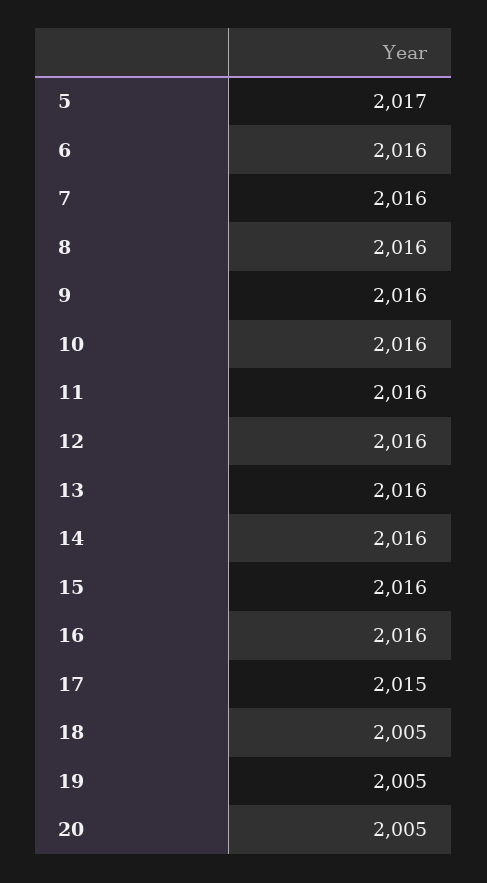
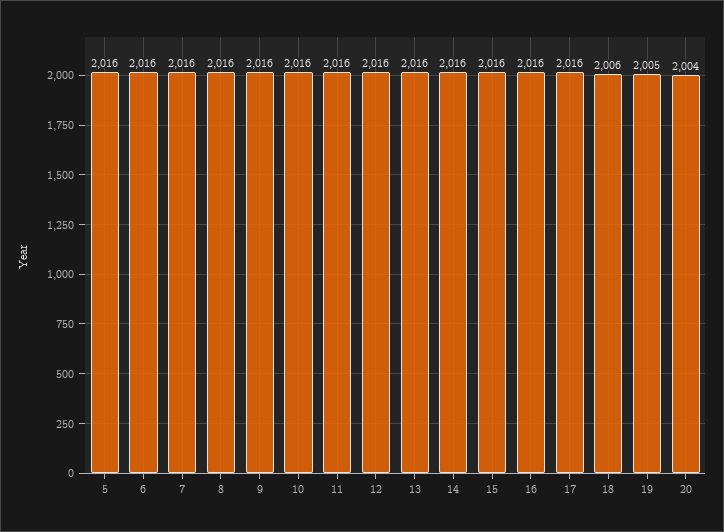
  {
-   "5": 2017,
+   "5": 2016,
    "6": 2016,
    "7": 2016,
    "8": 2016,
    "9": 2016,
    "10": 2016,
    "11": 2016,
    "12": 2016,
    "13": 2016,
    "14": 2016,
    "15": 2016,
    "16": 2016,
-   "17": 2015,
+   "17": 2016,
-   "18": 2005,
+   "18": 2006,
    "19": 2005,
-   "20": 2005
+   "20": 2004
  }

